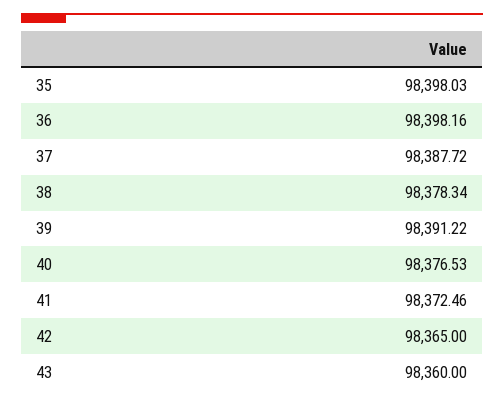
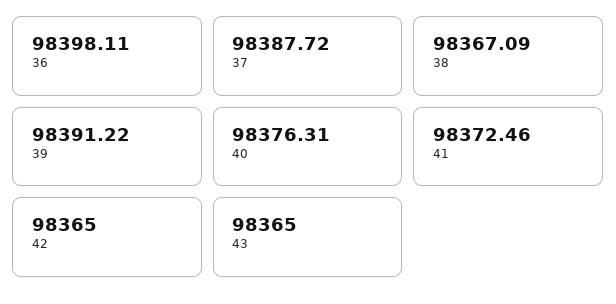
  {
-   "35": 98398.03,
-   "36": 98398.16,
+   "36": 98398.11,
    "37": 98387.72,
-   "38": 98378.34,
+   "38": 98367.09,
    "39": 98391.22,
-   "40": 98376.53,
+   "40": 98376.31,
    "41": 98372.46,
    "42": 98365,
-   "43": 98360
+   "43": 98365
  }

